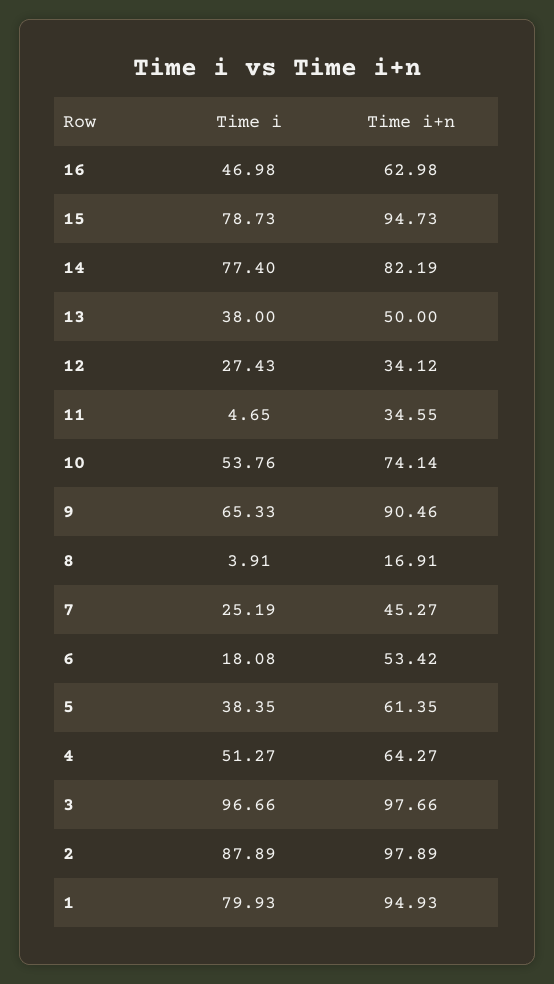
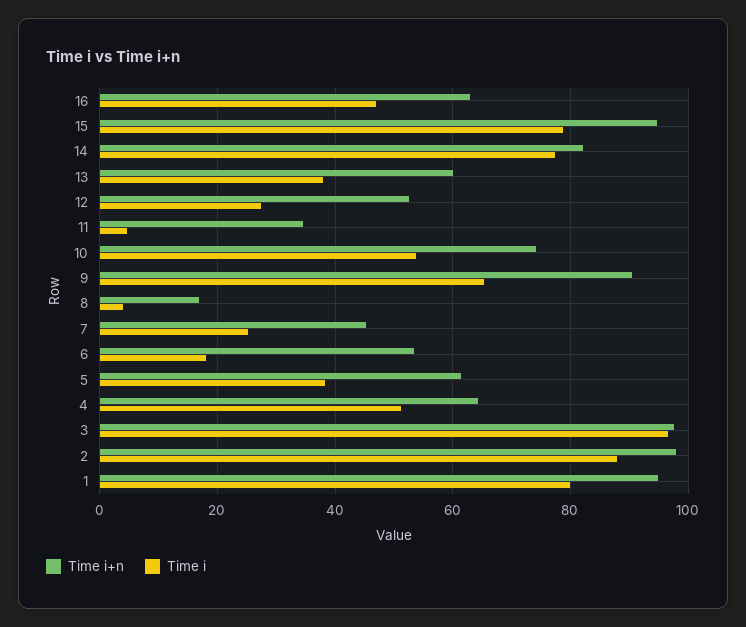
  {
    "Time i": {
      "16": 46.98,
      "15": 78.73,
      "14": 77.4,
      "13": 38,
      "12": 27.43,
      "11": 4.65,
      "10": 53.76,
      "9": 65.33,
      "8": 3.91,
      "7": 25.19,
      "6": 18.08,
      "5": 38.35,
      "4": 51.27,
      "3": 96.66,
      "2": 87.89,
      "1": 79.93
    },
    "Time i+n": {
      "16": 62.98,
      "15": 94.73,
      "14": 82.19,
-     "13": 50,
+     "13": 60,
-     "12": 34.12,
+     "12": 52,
      "11": 34.55,
      "10": 74.14,
      "9": 90.46,
      "8": 16.91,
      "7": 45.27,
      "6": 53.42,
      "5": 61.35,
      "4": 64.27,
      "3": 97.66,
      "2": 97.89,
      "1": 94.93
    }
  }

